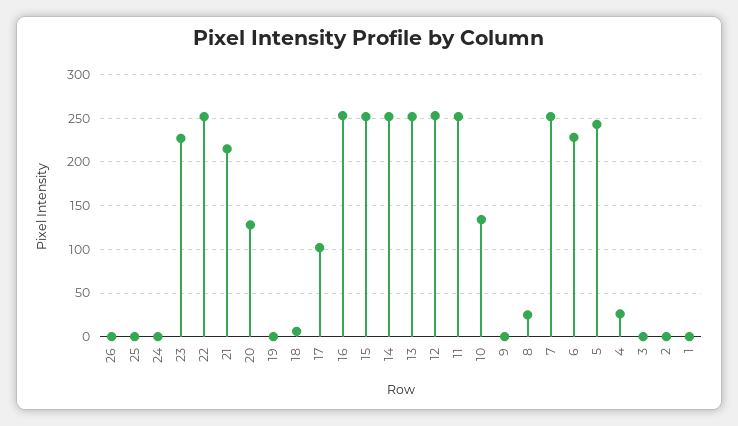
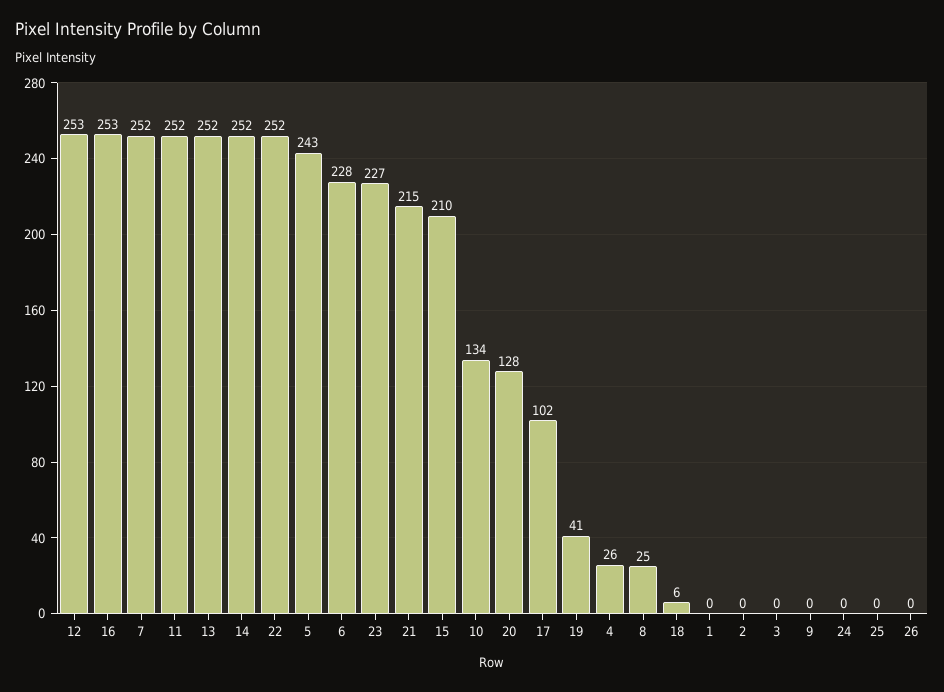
  {
    "26": 0,
    "25": 0,
    "24": 0,
    "23": 227,
    "22": 252,
    "21": 215,
    "20": 128,
-   "19": 0,
+   "19": 41,
    "18": 6,
    "17": 102,
    "16": 253,
-   "15": 250,
+   "15": 210,
    "14": 252,
    "13": 252,
    "12": 253,
    "11": 252,
    "10": 134,
    "9": 0,
    "8": 25,
    "7": 252,
    "6": 228,
    "5": 243,
    "4": 26,
    "3": 0,
    "2": 0,
    "1": 0
  }

